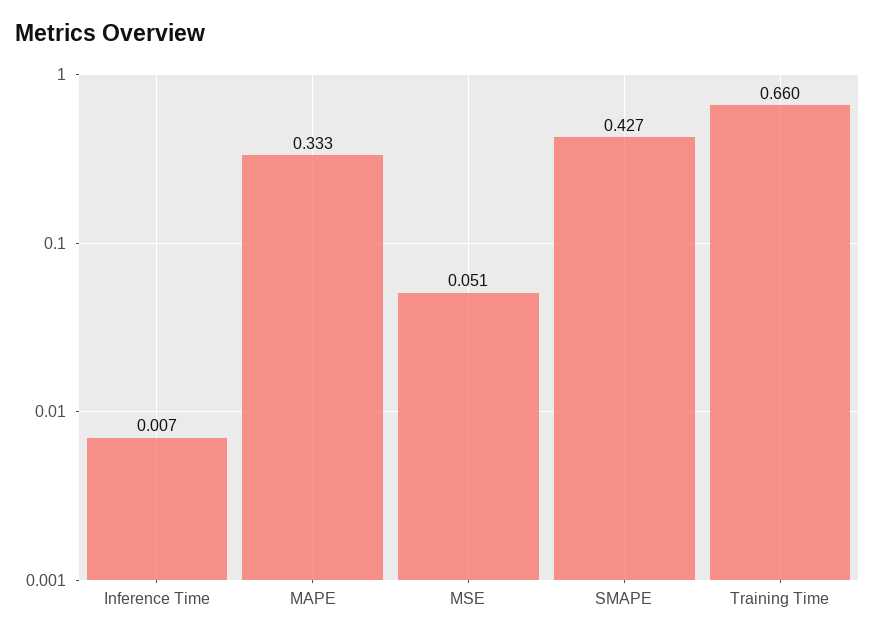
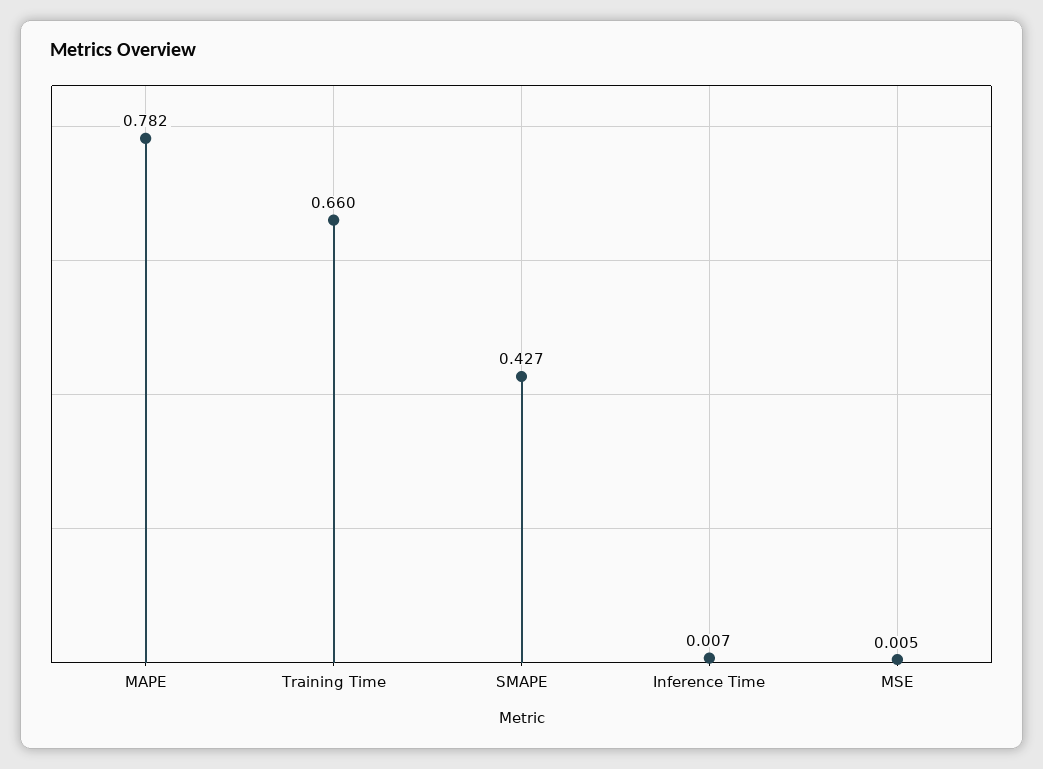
  {
    "Inference Time": 0.007,
-   "MAPE": 0.333,
+   "MAPE": 0.782,
-   "MSE": 0.051,
+   "MSE": 0.005,
    "SMAPE": 0.427,
    "Training Time": 0.66
  }

